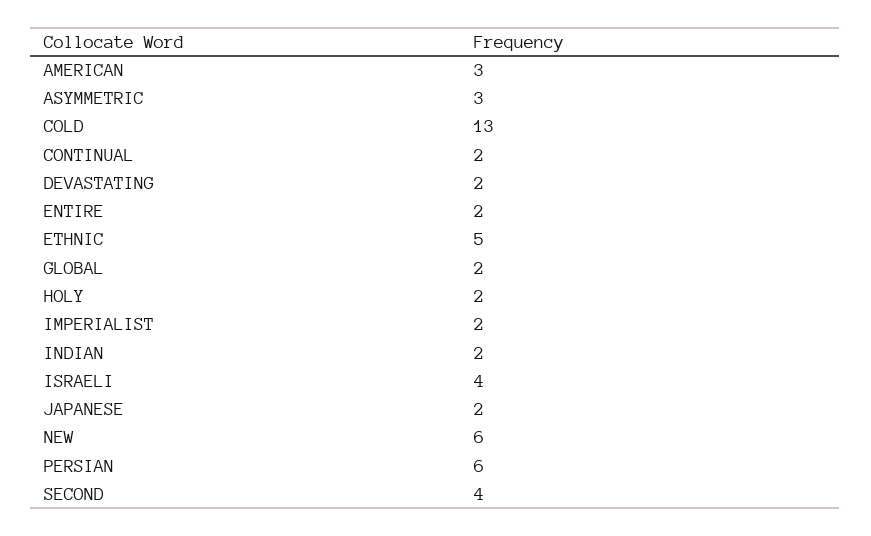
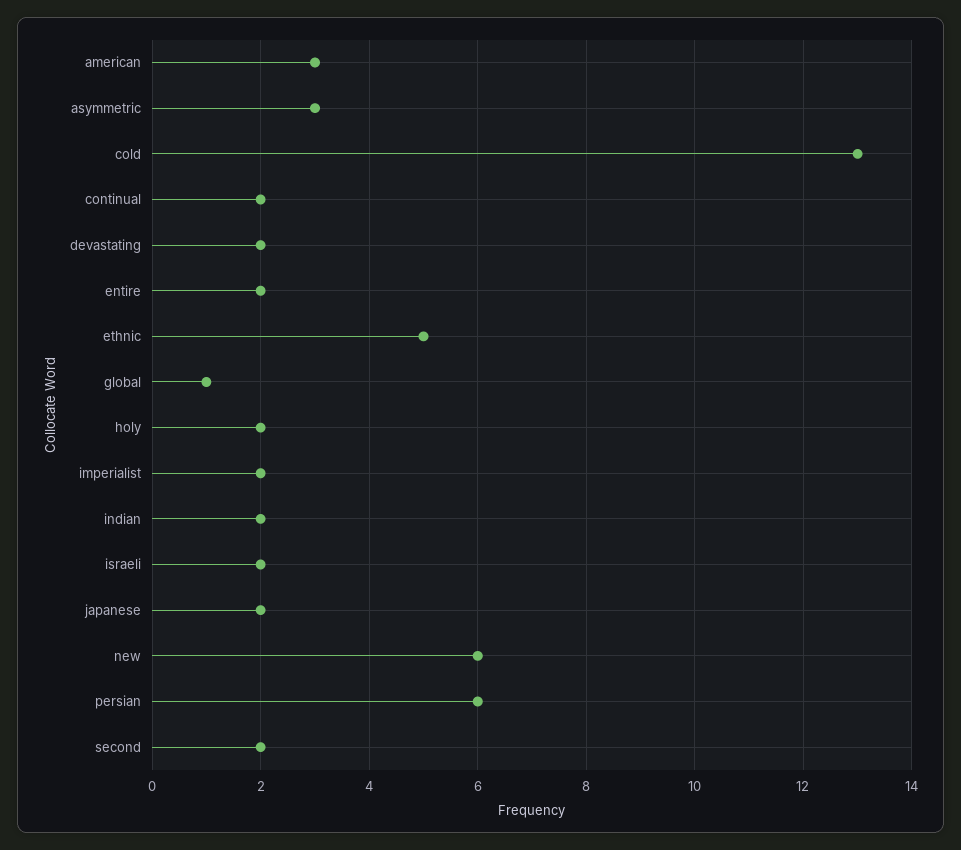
  {
    "AMERICAN": 3,
    "ASYMMETRIC": 3,
    "COLD": 13,
    "CONTINUAL": 2,
    "DEVASTATING": 2,
    "ENTIRE": 2,
    "ETHNIC": 5,
-   "GLOBAL": 2,
+   "GLOBAL": 1,
    "HOLY": 2,
    "IMPERIALIST": 2,
    "INDIAN": 2,
-   "ISRAELI": 4,
+   "ISRAELI": 2,
    "JAPANESE": 2,
    "NEW": 6,
    "PERSIAN": 6,
-   "SECOND": 4
+   "SECOND": 2
  }

